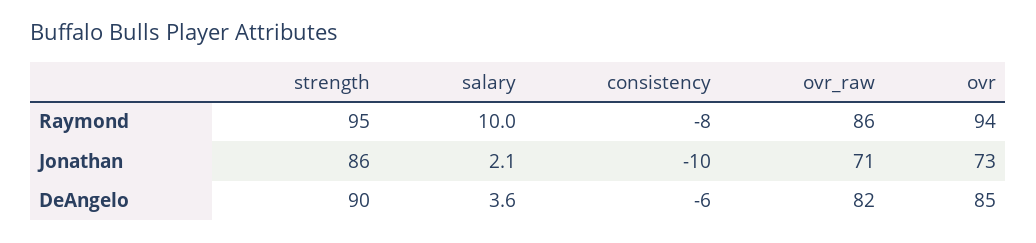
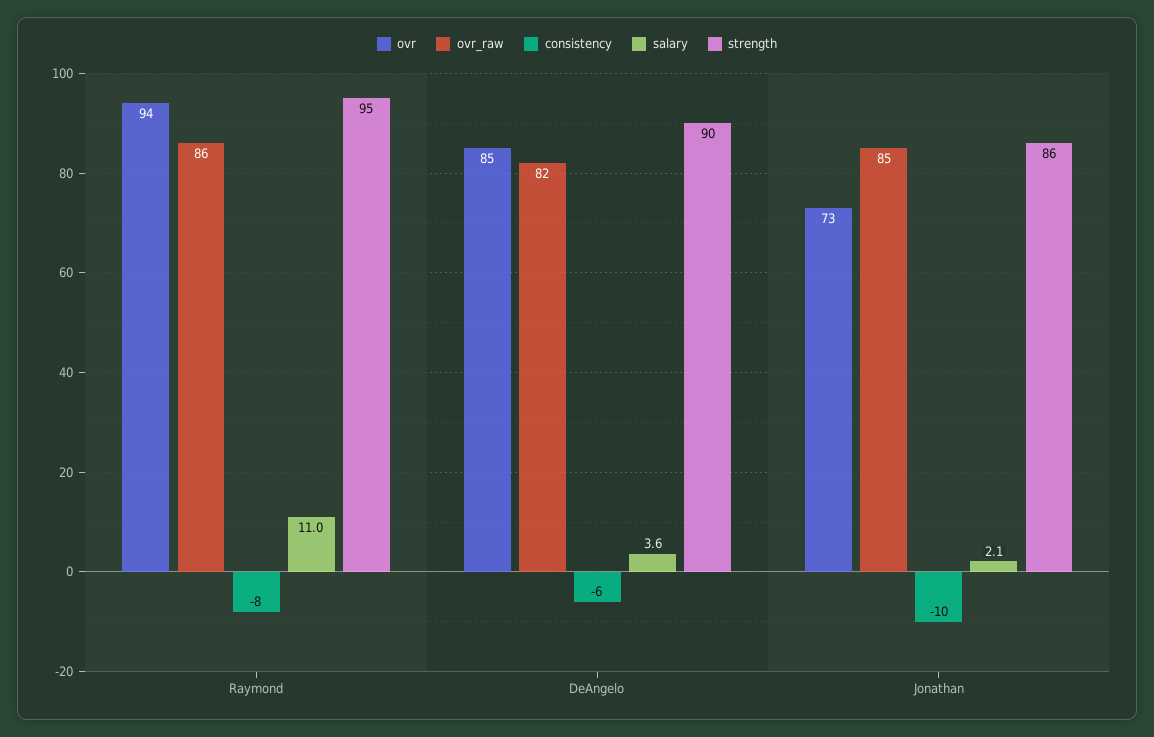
  {
    "strength": {
      "Raymond": 95,
      "Jonathan": 86,
      "DeAngelo": 90
    },
    "salary": {
-     "Raymond": 10,
+     "Raymond": 11,
      "Jonathan": 2.1,
      "DeAngelo": 3.6
    },
    "consistency": {
      "Raymond": -8,
      "Jonathan": -10,
      "DeAngelo": -6
    },
    "ovr_raw": {
      "Raymond": 86,
-     "Jonathan": 71,
+     "Jonathan": 85,
      "DeAngelo": 82
    },
    "ovr": {
      "Raymond": 94,
      "Jonathan": 73,
      "DeAngelo": 85
    }
  }

